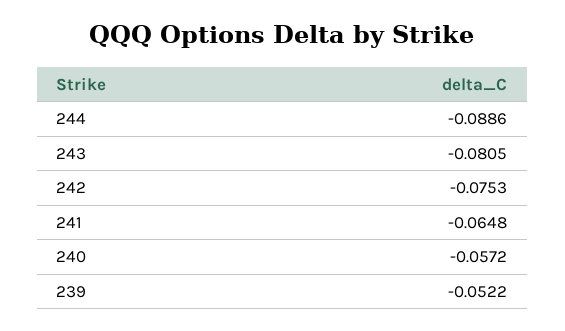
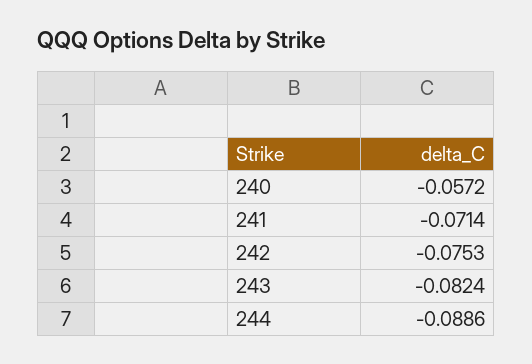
  {
    "244": -0.0886,
-   "243": -0.0805,
+   "243": -0.0824,
    "242": -0.0753,
-   "241": -0.0648,
+   "241": -0.0714,
-   "240": -0.0572,
+   "240": -0.0572
-   "239": -0.0522
  }

